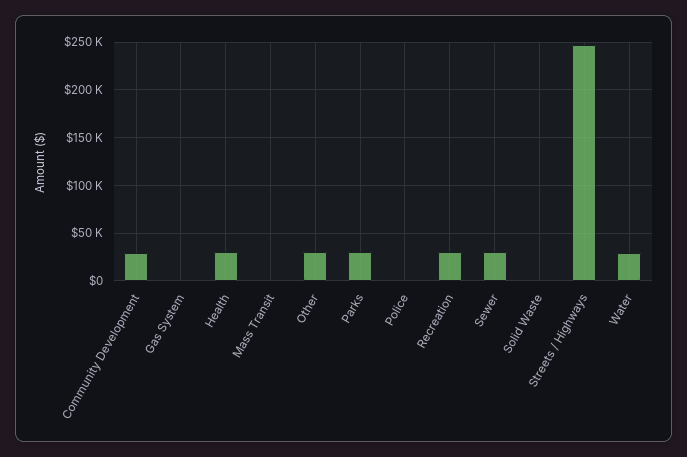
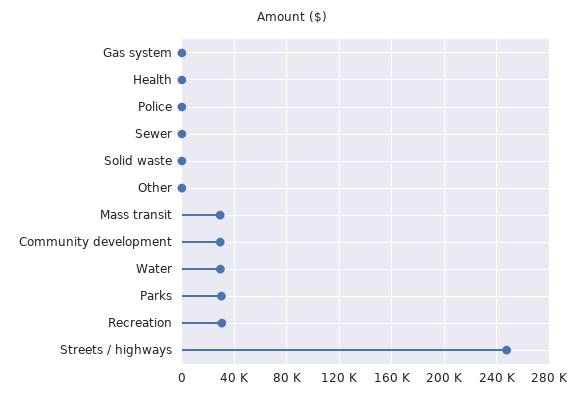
  {
    "Community Development": 30000,
    "Gas System": 0,
-   "Health": 30000,
+   "Health": 0,
-   "Mass Transit": 0,
+   "Mass Transit": 30000,
-   "Other": 30000,
+   "Other": 0,
    "Parks": 30000,
    "Police": 0,
    "Recreation": 30000,
-   "Sewer": 30000,
+   "Sewer": 0,
    "Solid Waste": 0,
    "Streets / Highways": 250000,
    "Water": 30000
  }

